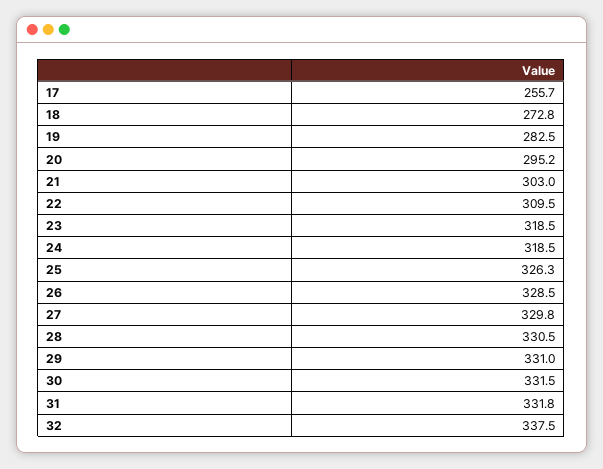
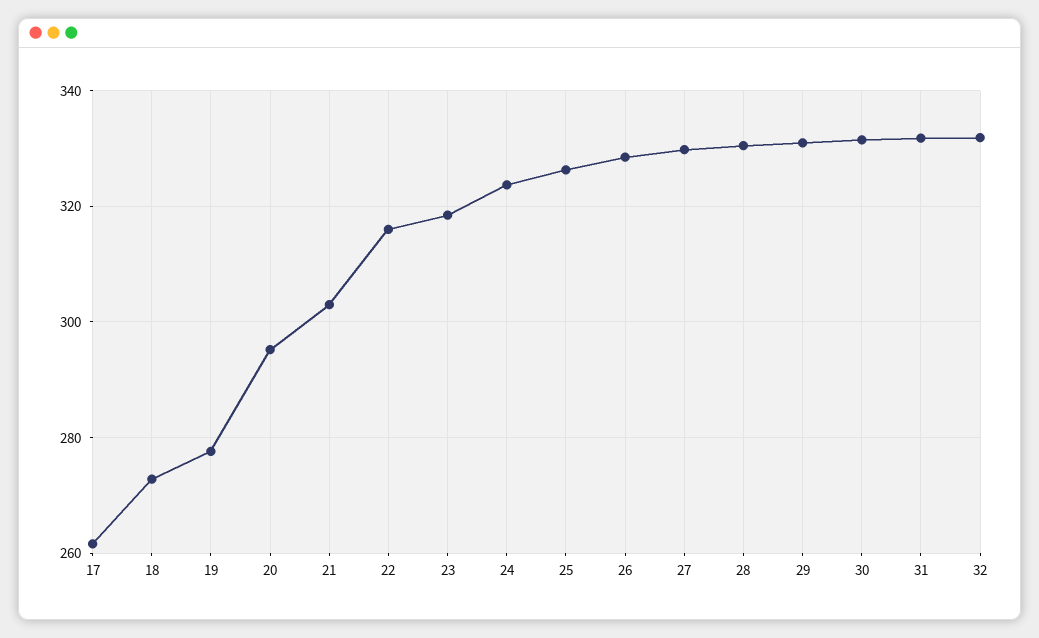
  {
-   "17": 255.7,
+   "17": 262,
    "18": 272.8,
-   "19": 282.5,
+   "19": 278,
    "20": 295.2,
    "21": 303,
-   "22": 309.5,
+   "22": 316,
    "23": 318.5,
-   "24": 318.5,
+   "24": 324,
    "25": 326.3,
    "26": 328.5,
    "27": 329.8,
    "28": 330.5,
    "29": 331,
    "30": 331.5,
    "31": 331.8,
-   "32": 337.5
+   "32": 332
  }

